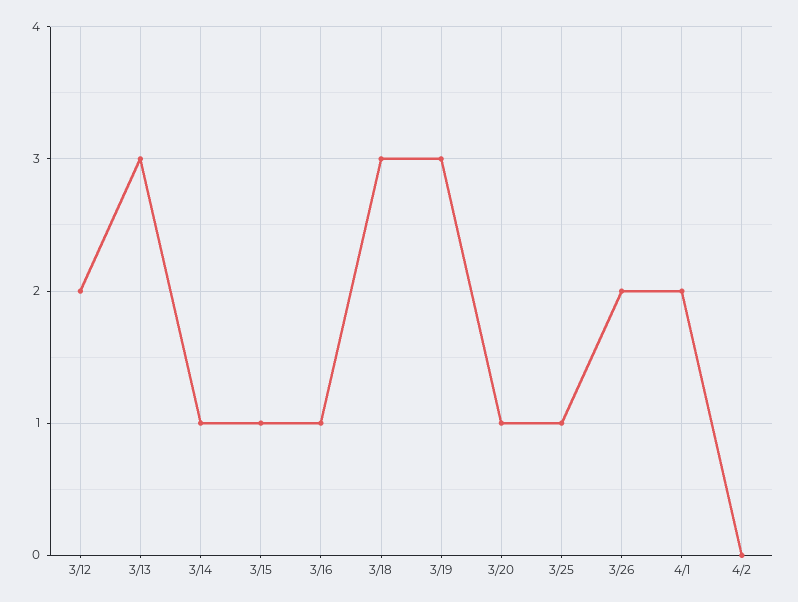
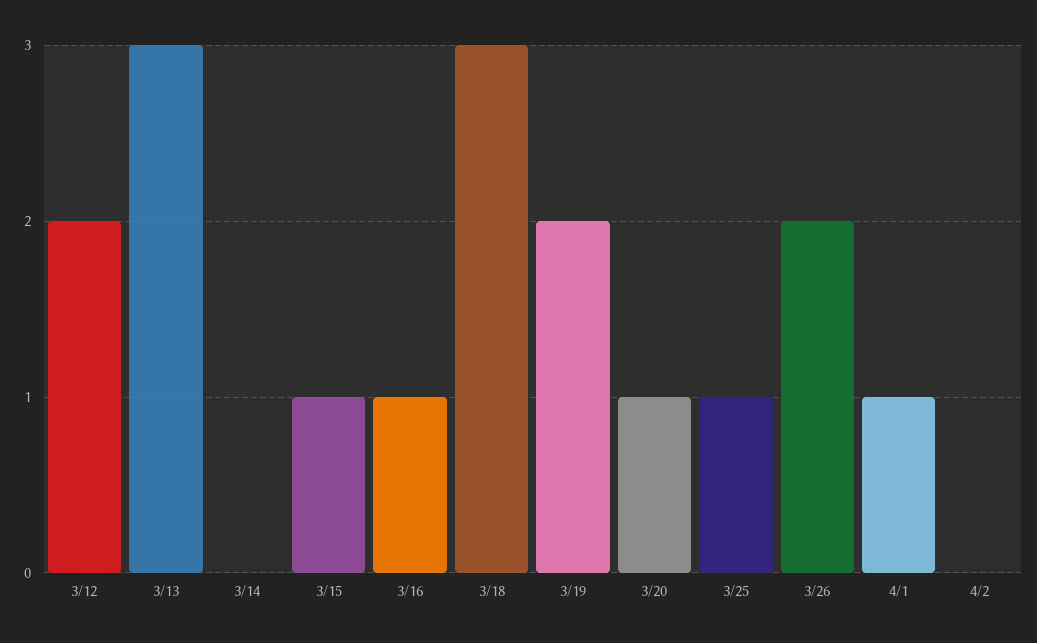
  {
    "3/12": 2,
    "3/13": 3,
-   "3/14": 1,
+   "3/14": 0,
    "3/15": 1,
    "3/16": 1,
    "3/18": 3,
-   "3/19": 3,
+   "3/19": 2,
    "3/20": 1,
    "3/25": 1,
    "3/26": 2,
-   "4/1": 2,
+   "4/1": 1,
    "4/2": 0
  }

